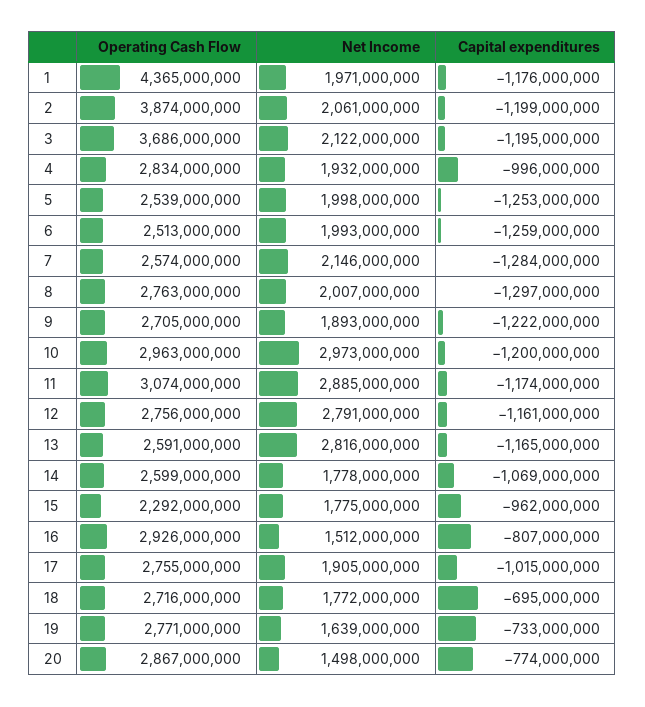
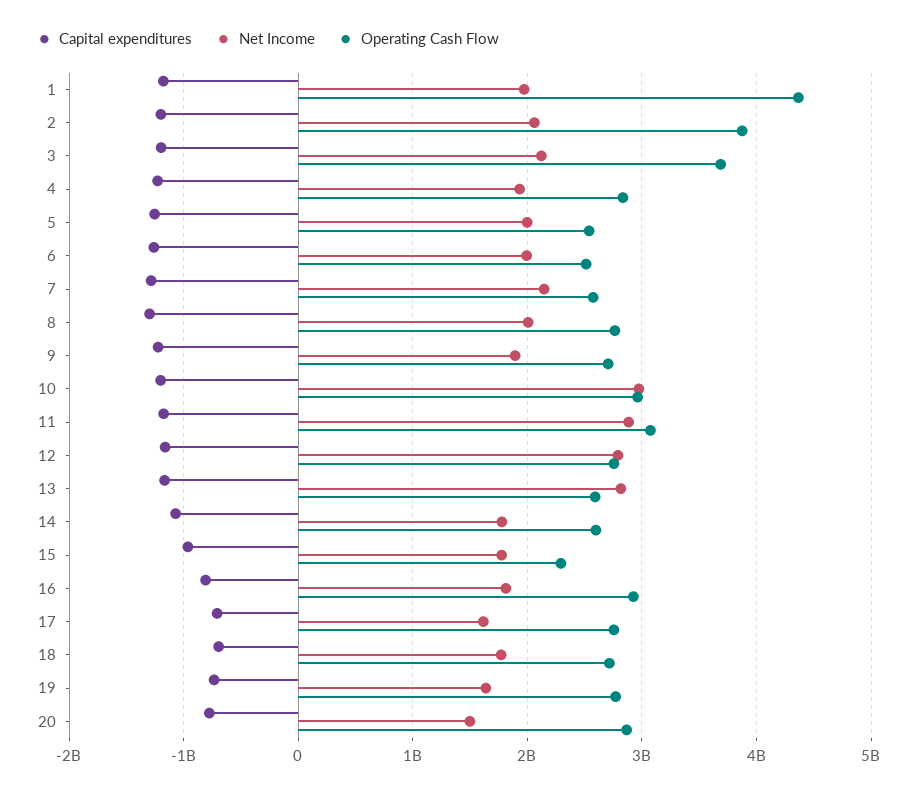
  {
    "Operating Cash Flow": {
      "1": 4365000000,
      "2": 3874000000,
      "3": 3686000000,
      "4": 2834000000,
      "5": 2539000000,
      "6": 2513000000,
      "7": 2574000000,
      "8": 2763000000,
      "9": 2705000000,
      "10": 2963000000,
      "11": 3074000000,
      "12": 2756000000,
      "13": 2591000000,
      "14": 2599000000,
      "15": 2292000000,
      "16": 2926000000,
      "17": 2755000000,
      "18": 2716000000,
      "19": 2771000000,
      "20": 2867000000
    },
    "Net Income": {
      "1": 1971000000,
      "2": 2061000000,
      "3": 2122000000,
      "4": 1932000000,
      "5": 1998000000,
      "6": 1993000000,
      "7": 2146000000,
      "8": 2007000000,
      "9": 1893000000,
      "10": 2973000000,
      "11": 2885000000,
      "12": 2791000000,
      "13": 2816000000,
      "14": 1778000000,
      "15": 1775000000,
-     "16": 1512000000,
+     "16": 1800000000,
-     "17": 1905000000,
+     "17": 1600000000,
      "18": 1772000000,
      "19": 1639000000,
      "20": 1498000000
    },
    "Capital expenditures": {
      "1": -1176000000,
      "2": -1199000000,
      "3": -1195000000,
-     "4": -996000000,
+     "4": -1200000000,
      "5": -1253000000,
      "6": -1259000000,
      "7": -1284000000,
      "8": -1297000000,
      "9": -1222000000,
      "10": -1200000000,
      "11": -1174000000,
      "12": -1161000000,
      "13": -1165000000,
      "14": -1069000000,
      "15": -962000000,
      "16": -807000000,
-     "17": -1015000000,
+     "17": -700000000,
      "18": -695000000,
      "19": -733000000,
      "20": -774000000
    }
  }

